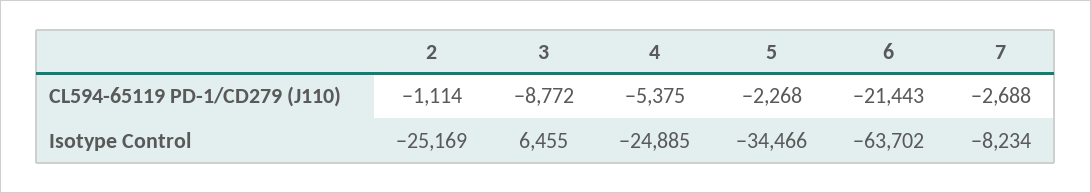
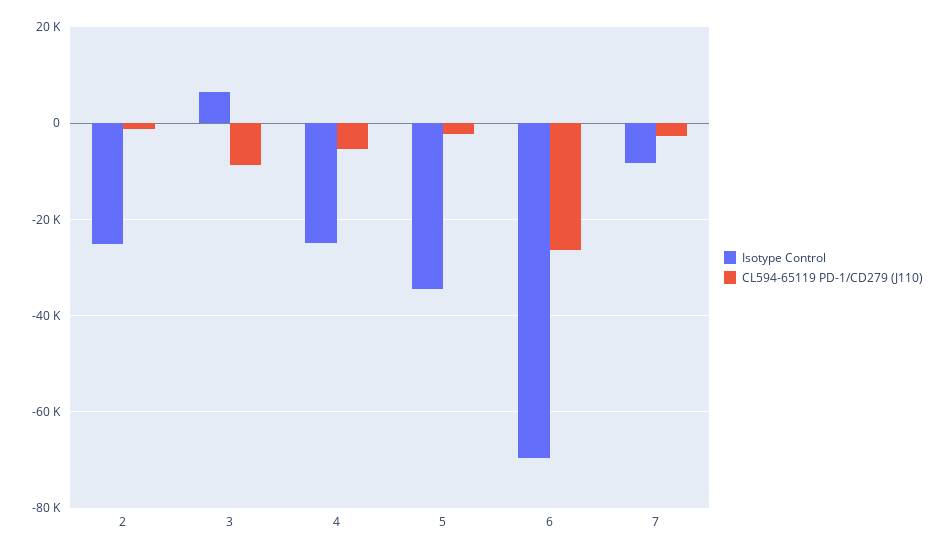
  {
    "CL594-65119 PD-1/CD279 (J110)": {
      "2": -1114,
      "3": -8772,
      "4": -5375,
      "5": -2268,
-     "6": -21443,
+     "6": -26000,
      "7": -2688
    },
    "Isotype Control": {
      "2": -25169,
      "3": 6455,
      "4": -24885,
      "5": -34466,
-     "6": -63702,
+     "6": -70000,
      "7": -8234
    }
  }

